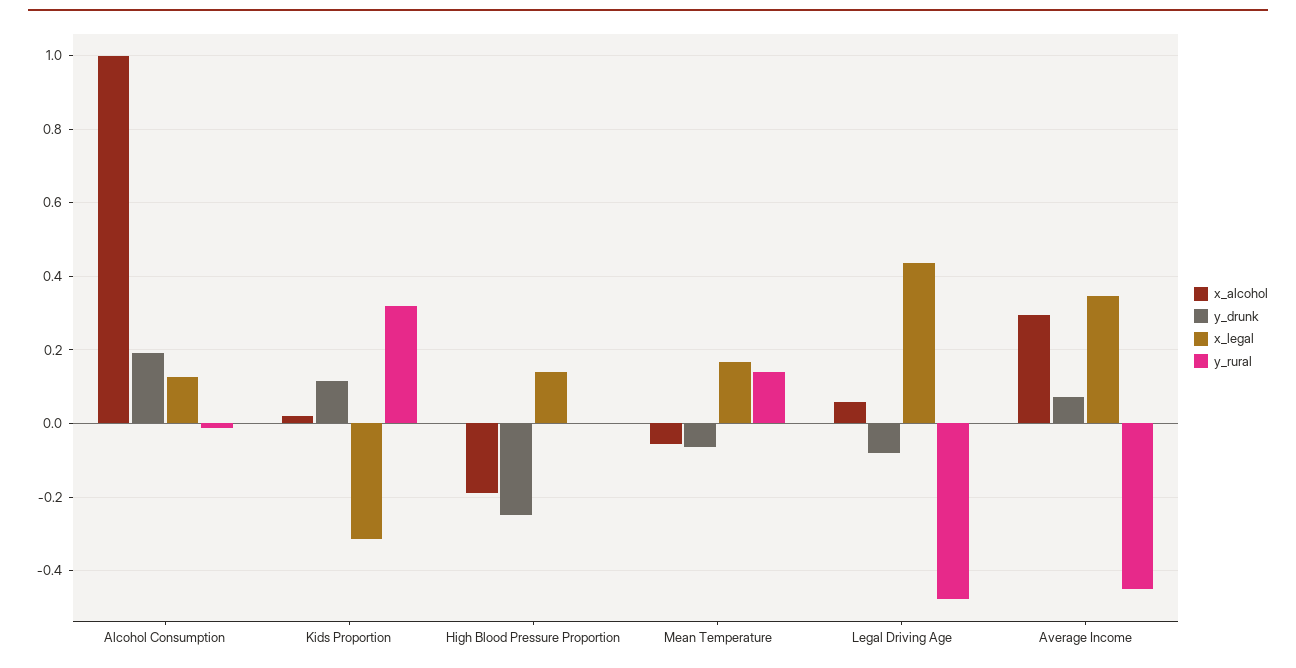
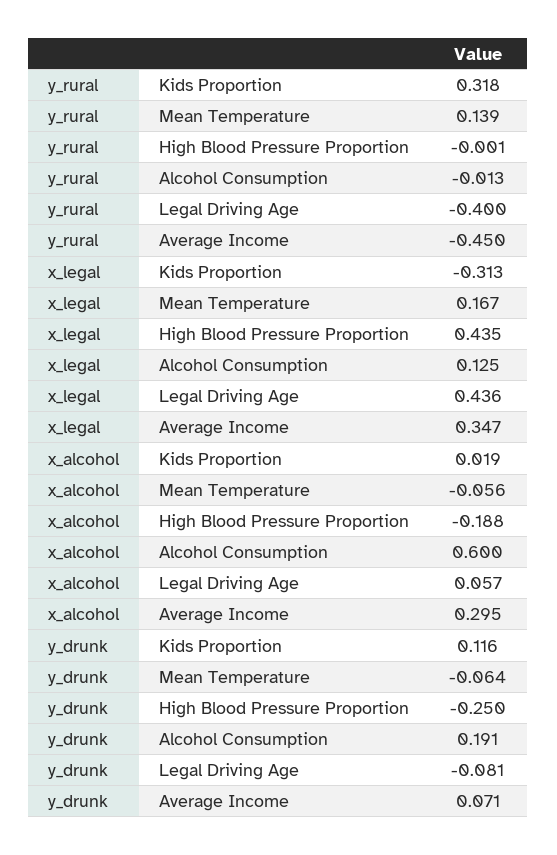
  {
    "x_alcohol": {
-     "Alcohol Consumption": 1,
+     "Alcohol Consumption": 0.6,
      "Kids Proportion": 0.019,
      "High Blood Pressure Proportion": -0.188,
      "Mean Temperature": -0.056,
      "Legal Driving Age": 0.057,
      "Average Income": 0.295
    },
    "y_drunk": {
      "Alcohol Consumption": 0.191,
      "Kids Proportion": 0.116,
      "High Blood Pressure Proportion": -0.25,
      "Mean Temperature": -0.064,
      "Legal Driving Age": -0.081,
      "Average Income": 0.071
    },
    "x_legal": {
      "Alcohol Consumption": 0.125,
      "Kids Proportion": -0.313,
-     "High Blood Pressure Proportion": 0.14,
+     "High Blood Pressure Proportion": 0.435,
      "Mean Temperature": 0.167,
      "Legal Driving Age": 0.436,
      "Average Income": 0.347
    },
    "y_rural": {
      "Alcohol Consumption": -0.013,
      "Kids Proportion": 0.318,
      "High Blood Pressure Proportion": -0.001,
      "Mean Temperature": 0.139,
-     "Legal Driving Age": -0.48,
+     "Legal Driving Age": -0.4,
      "Average Income": -0.45
    }
  }

